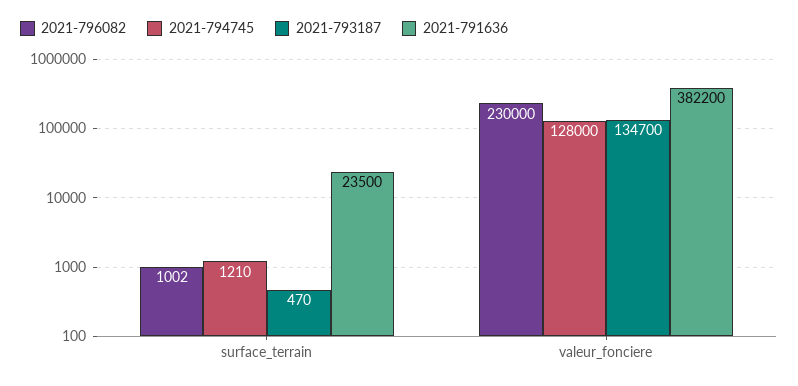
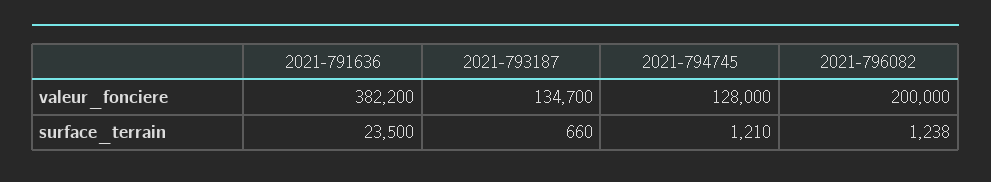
  {
    "2021-796082": {
-     "surface_terrain": 1002,
+     "surface_terrain": 1238,
-     "valeur_fonciere": 230000
+     "valeur_fonciere": 200000
    },
    "2021-794745": {
      "surface_terrain": 1210,
      "valeur_fonciere": 128000
    },
    "2021-793187": {
-     "surface_terrain": 470,
+     "surface_terrain": 660,
      "valeur_fonciere": 134700
    },
    "2021-791636": {
      "surface_terrain": 23500,
      "valeur_fonciere": 382200
    }
  }

